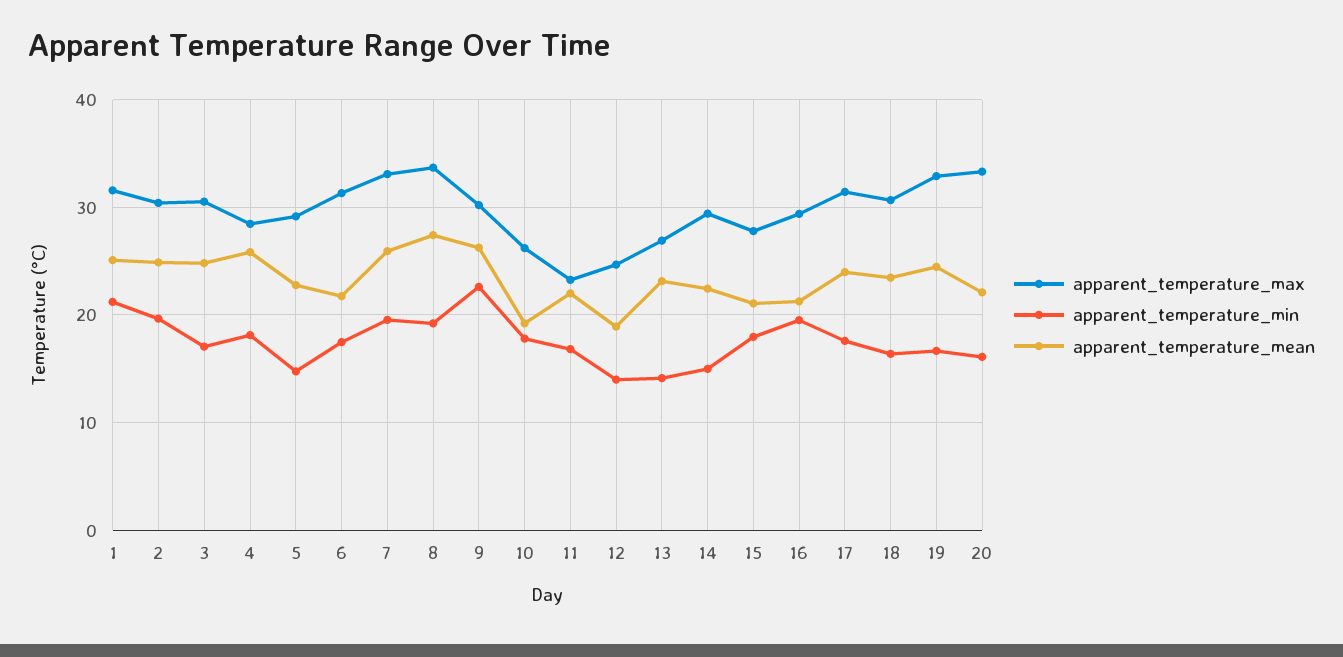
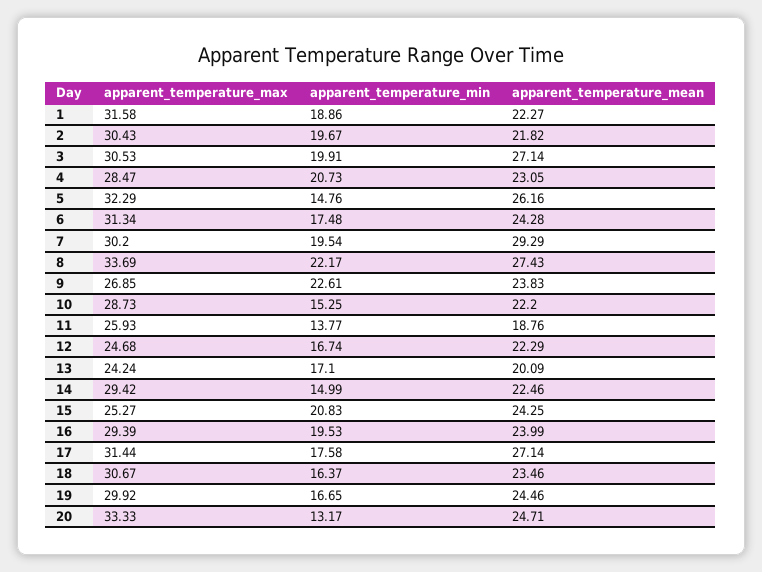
  {
    "apparent_temperature_max": {
      "1": 31.58,
      "2": 30.43,
      "3": 30.53,
      "4": 28.47,
-     "5": 29,
+     "5": 32.29,
      "6": 31.34,
-     "7": 33,
+     "7": 30.2,
      "8": 33.69,
-     "9": 30,
+     "9": 26.85,
-     "10": 26,
+     "10": 28.73,
-     "11": 23,
+     "11": 25.93,
      "12": 24.68,
-     "13": 27,
+     "13": 24.24,
      "14": 29.42,
-     "15": 28,
+     "15": 25.27,
      "16": 29.39,
      "17": 31.44,
      "18": 30.67,
-     "19": 33,
+     "19": 29.92,
      "20": 33.33
    },
    "apparent_temperature_min": {
-     "1": 21,
+     "1": 18.86,
      "2": 19.67,
-     "3": 17,
+     "3": 19.91,
-     "4": 18,
+     "4": 20.73,
      "5": 14.76,
      "6": 17.48,
      "7": 19.54,
-     "8": 19,
+     "8": 22.17,
      "9": 22.61,
-     "10": 18,
+     "10": 15.25,
-     "11": 17,
+     "11": 13.77,
-     "12": 14,
+     "12": 16.74,
-     "13": 14,
+     "13": 17.1,
      "14": 14.99,
-     "15": 18,
+     "15": 20.83,
      "16": 19.53,
      "17": 17.58,
      "18": 16.37,
      "19": 16.65,
-     "20": 16
+     "20": 13.17
    },
    "apparent_temperature_mean": {
-     "1": 25,
+     "1": 22.27,
-     "2": 25,
+     "2": 21.82,
-     "3": 25,
+     "3": 27.14,
-     "4": 26,
+     "4": 23.05,
-     "5": 23,
+     "5": 26.16,
-     "6": 22,
+     "6": 24.28,
-     "7": 26,
+     "7": 29.29,
      "8": 27.43,
-     "9": 26,
+     "9": 23.83,
-     "10": 19,
+     "10": 22.2,
-     "11": 22,
+     "11": 18.76,
-     "12": 19,
+     "12": 22.29,
-     "13": 23,
+     "13": 20.09,
      "14": 22.46,
-     "15": 21,
+     "15": 24.25,
-     "16": 21,
+     "16": 23.99,
-     "17": 24,
+     "17": 27.14,
      "18": 23.46,
      "19": 24.46,
-     "20": 22
+     "20": 24.71
    }
  }

